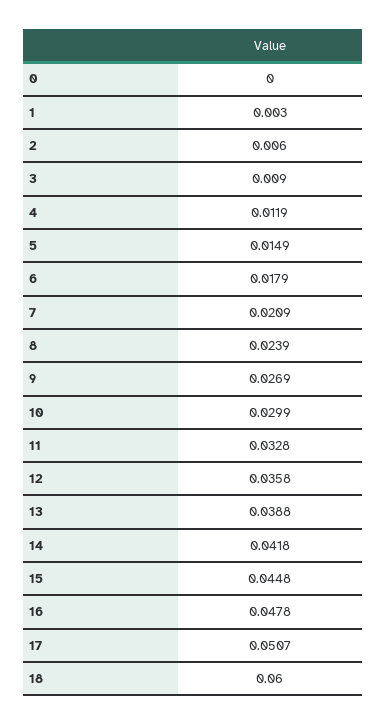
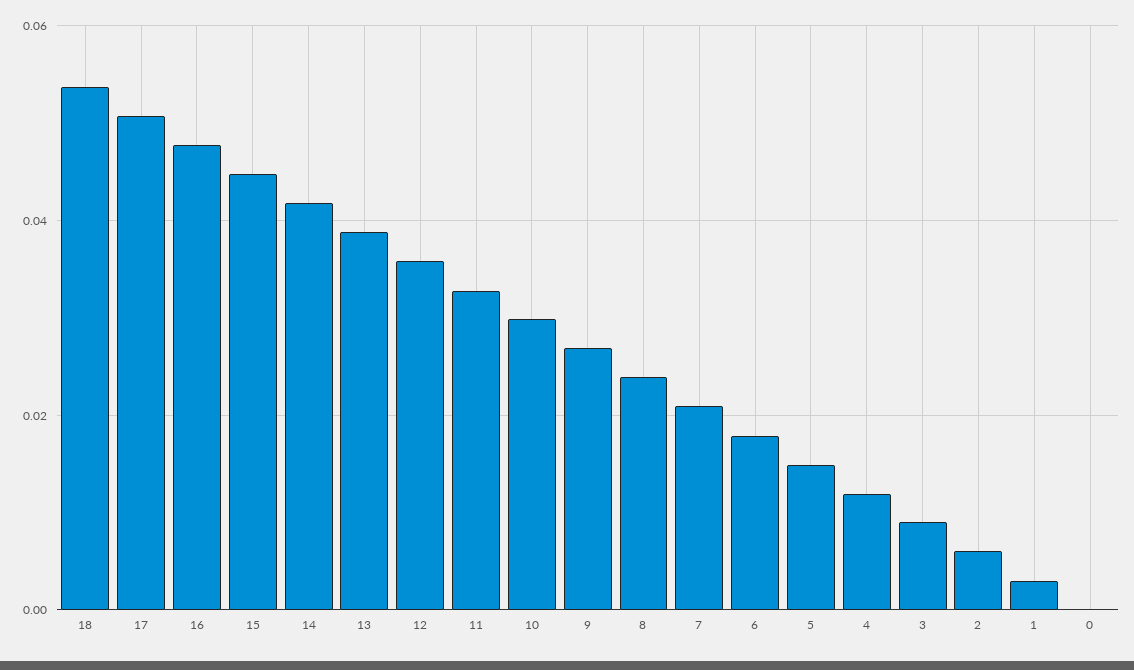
  {
    "0": 0,
    "1": 0.003,
    "2": 0.006,
    "3": 0.009,
    "4": 0.0119,
    "5": 0.0149,
    "6": 0.0179,
    "7": 0.0209,
    "8": 0.0239,
    "9": 0.0269,
    "10": 0.0299,
    "11": 0.0328,
    "12": 0.0358,
    "13": 0.0388,
    "14": 0.0418,
    "15": 0.0448,
    "16": 0.0478,
    "17": 0.0507,
-   "18": 0.06
+   "18": 0.054
  }

